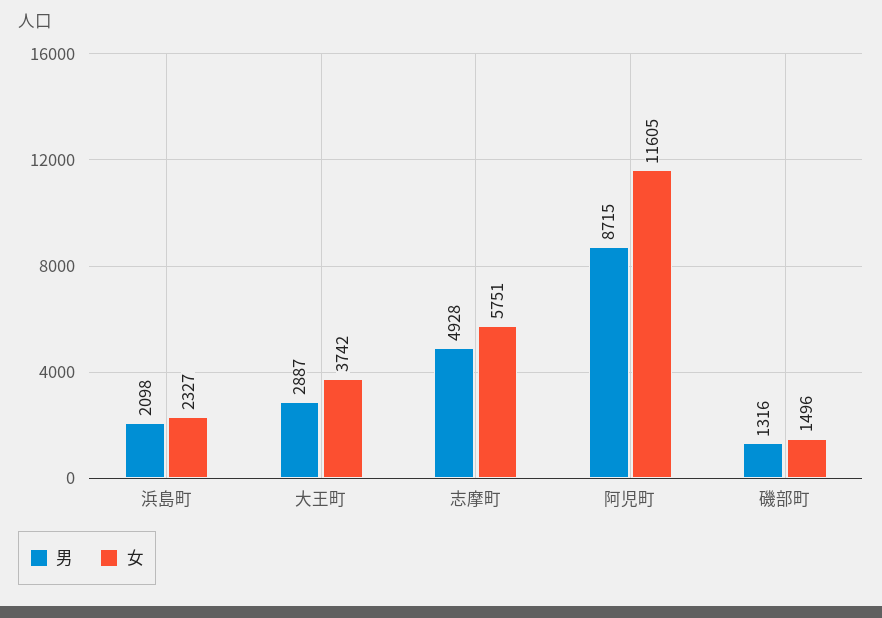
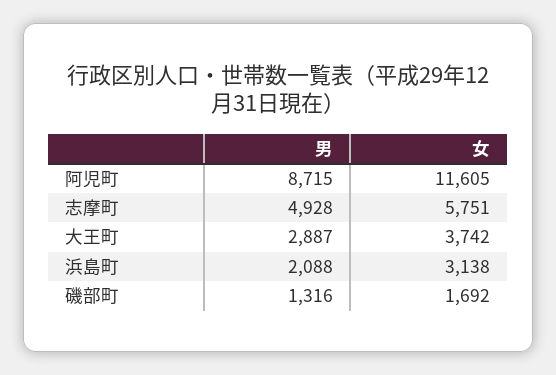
  {
    "男": {
-     "浜島町": 2098,
+     "浜島町": 2088,
      "大王町": 2887,
      "志摩町": 4928,
      "阿児町": 8715,
      "磯部町": 1316
    },
    "女": {
-     "浜島町": 2327,
+     "浜島町": 3138,
      "大王町": 3742,
      "志摩町": 5751,
      "阿児町": 11605,
-     "磯部町": 1496
+     "磯部町": 1692
    }
  }

